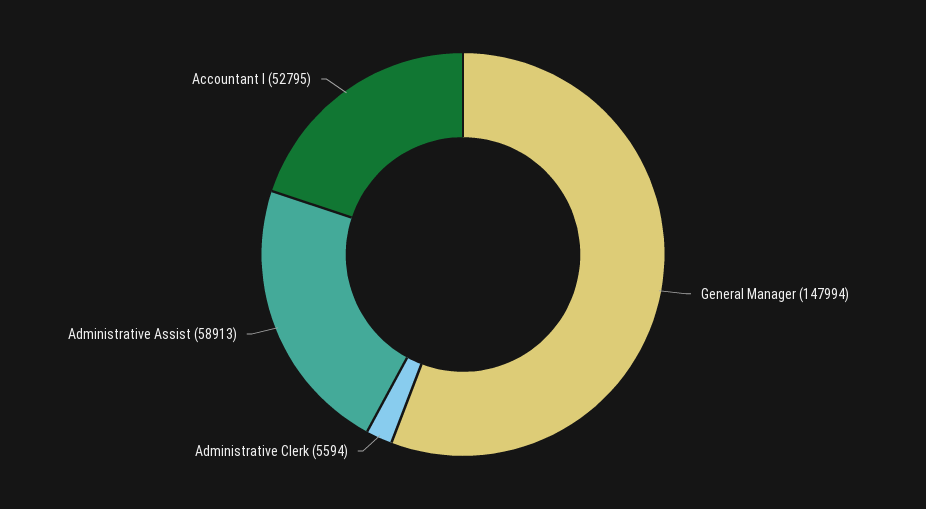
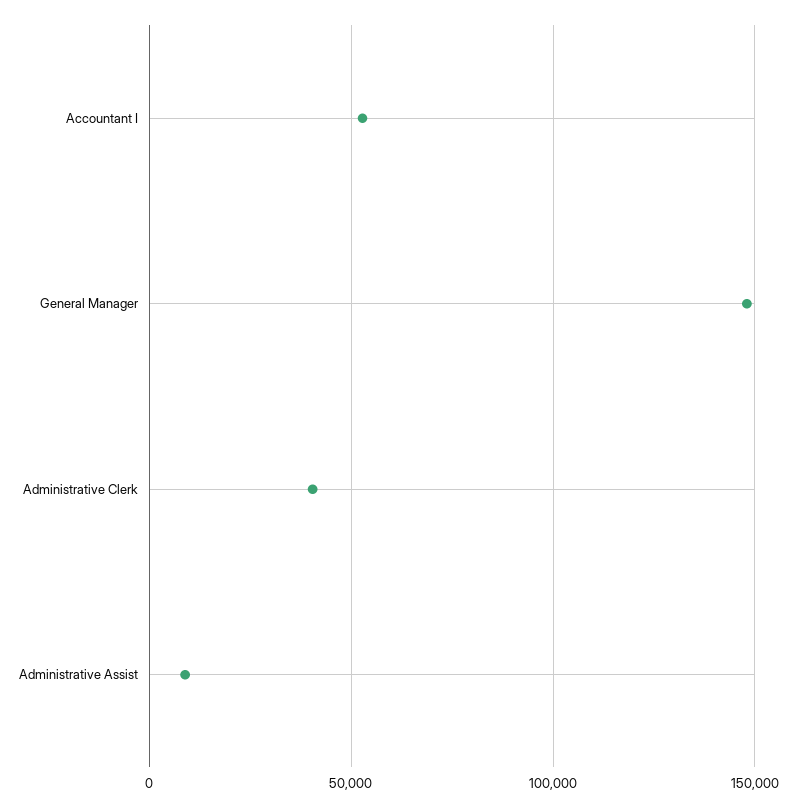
  {
    "General Manager": 147994,
-   "Administrative Clerk": 5594,
+   "Administrative Clerk": 40000,
-   "Administrative Assist": 58913,
+   "Administrative Assist": 10000,
    "Accountant I": 52795
  }

